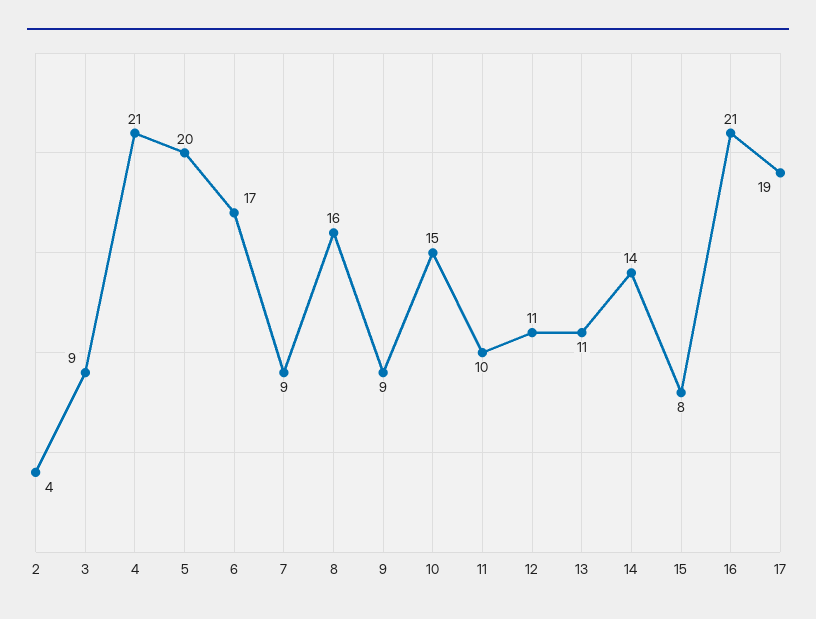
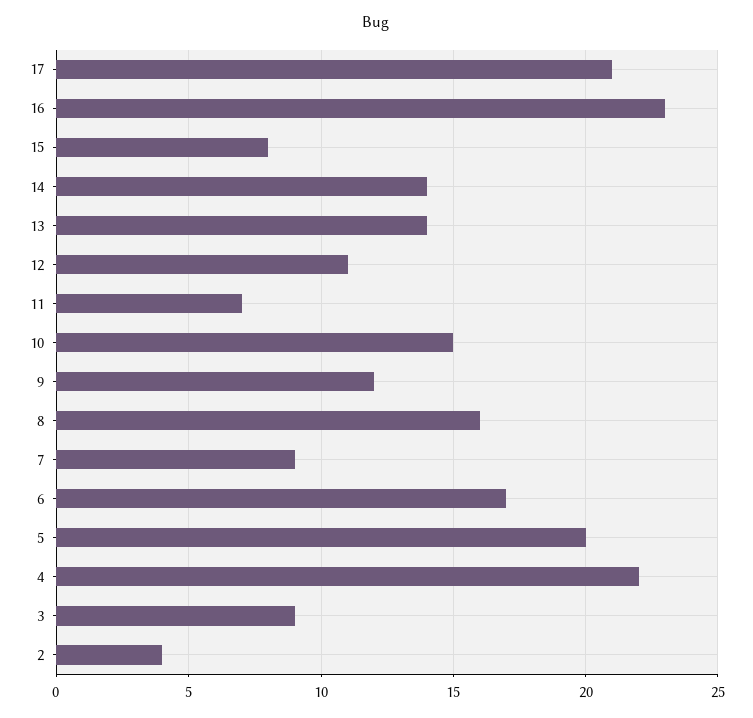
  {
    "2": 4,
    "3": 9,
-   "4": 21,
+   "4": 22,
    "5": 20,
    "6": 17,
    "7": 9,
    "8": 16,
-   "9": 9,
+   "9": 12,
    "10": 15,
-   "11": 10,
+   "11": 7,
    "12": 11,
-   "13": 11,
+   "13": 14,
    "14": 14,
    "15": 8,
-   "16": 21,
+   "16": 23,
-   "17": 19
+   "17": 21
  }

